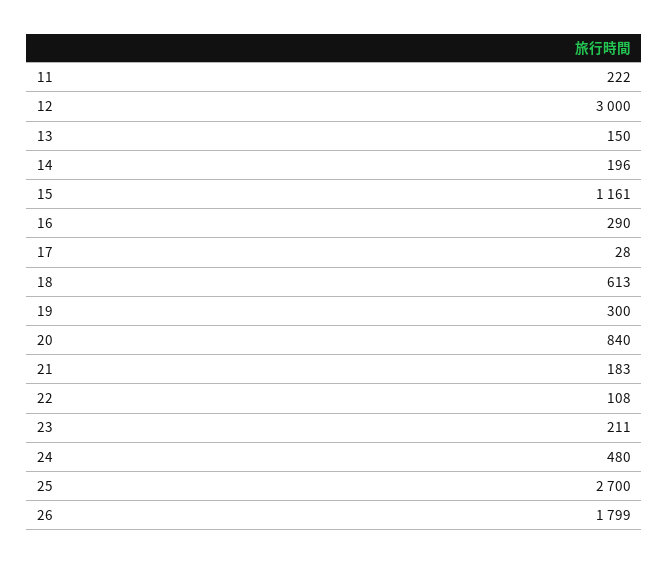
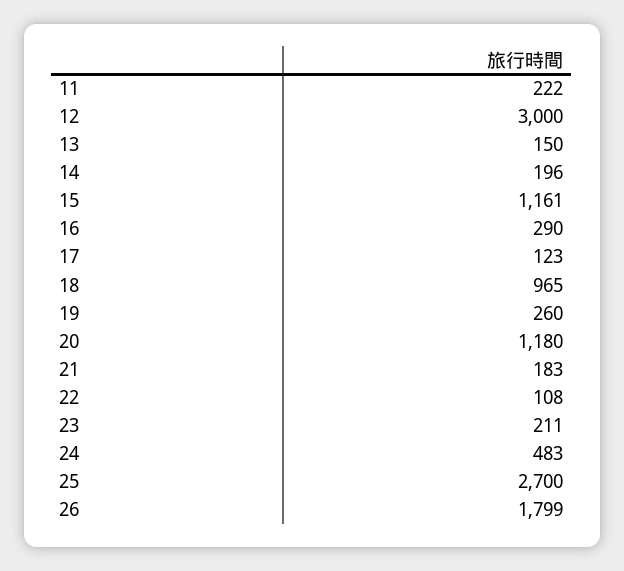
  {
    "11": 222,
    "12": 3000,
    "13": 150,
    "14": 196,
    "15": 1161,
    "16": 290,
-   "17": 28,
+   "17": 123,
-   "18": 613,
+   "18": 965,
-   "19": 300,
+   "19": 260,
-   "20": 840,
+   "20": 1180,
    "21": 183,
    "22": 108,
    "23": 211,
-   "24": 480,
+   "24": 483,
    "25": 2700,
    "26": 1799
  }

